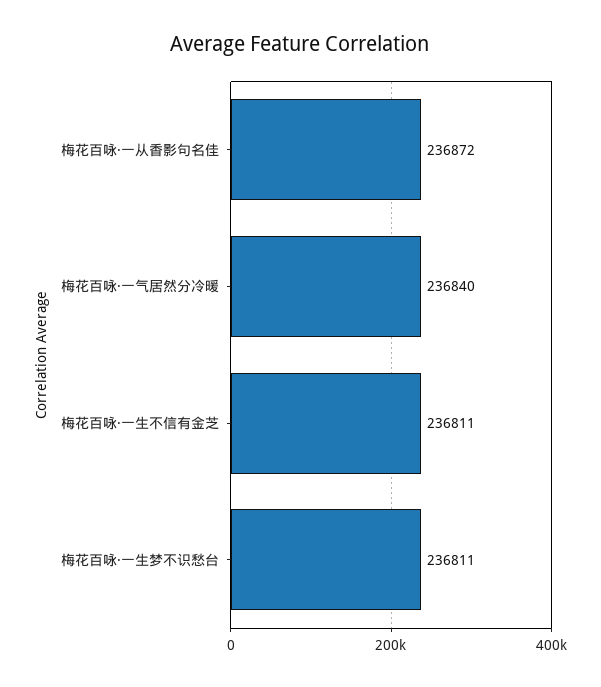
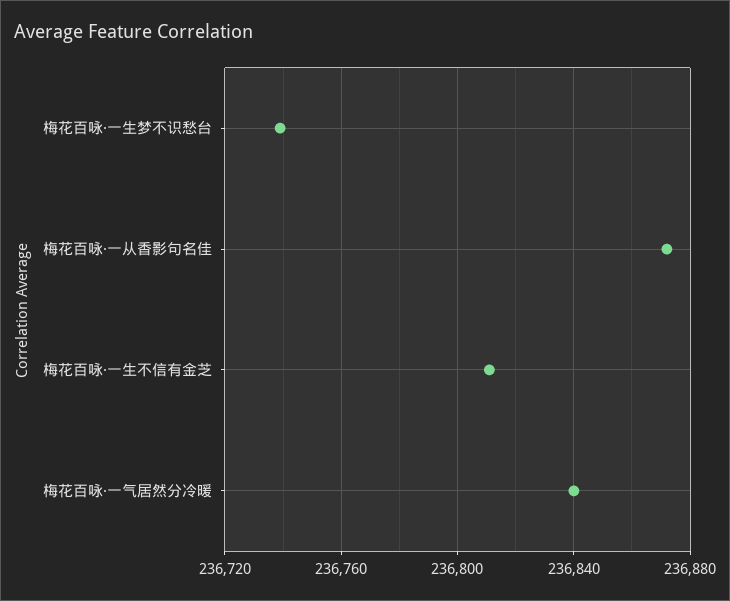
  {
    "梅花百咏·一从香影句名佳": 236872,
    "梅花百咏·一气居然分冷暖": 236840,
    "梅花百咏·一生不信有金芝": 236811,
-   "梅花百咏·一生梦不识愁台": 236811
+   "梅花百咏·一生梦不识愁台": 236740
  }

